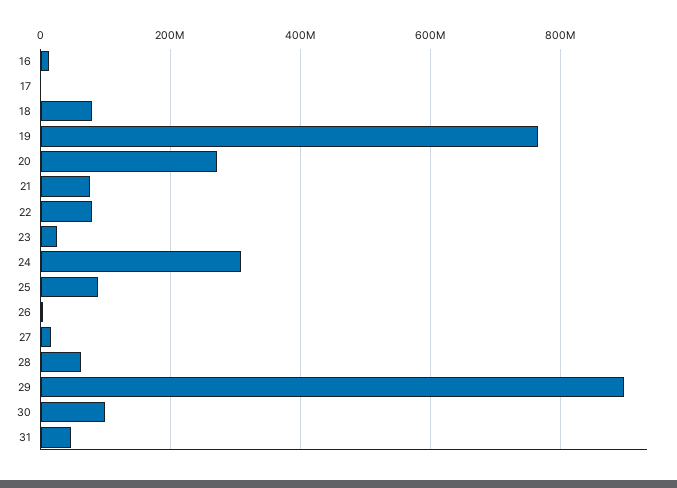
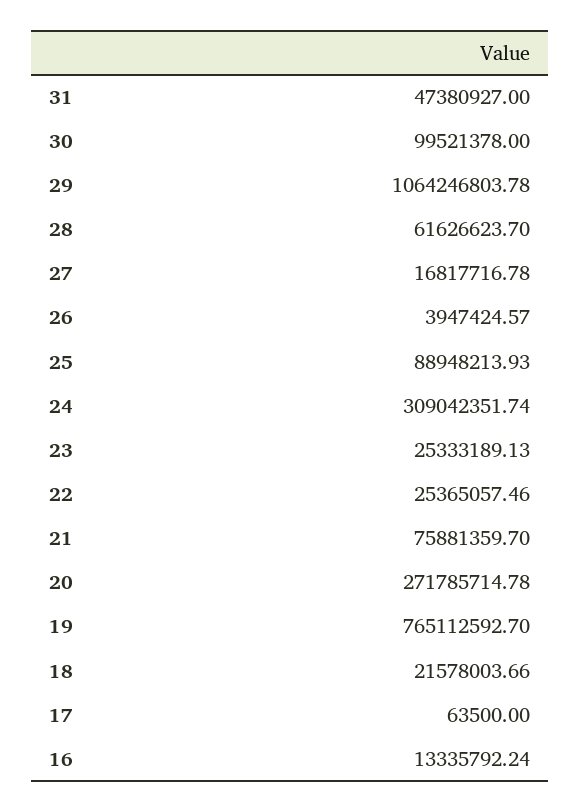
  {
    "16": 13335792.24,
    "17": 63500,
-   "18": 80000000,
+   "18": 21578003.66,
    "19": 765112592.7,
    "20": 271785714.78,
    "21": 75881359.7,
-   "22": 80000000,
+   "22": 25365057.46,
    "23": 25333189.13,
    "24": 309042351.74,
    "25": 88948213.93,
    "26": 3947424.57,
    "27": 16817716.78,
    "28": 61626623.7,
-   "29": 900000000,
+   "29": 1064246803.78,
    "30": 99521378,
    "31": 47380927
  }

